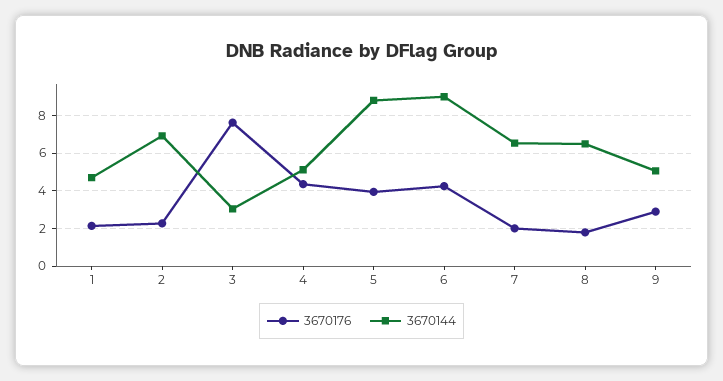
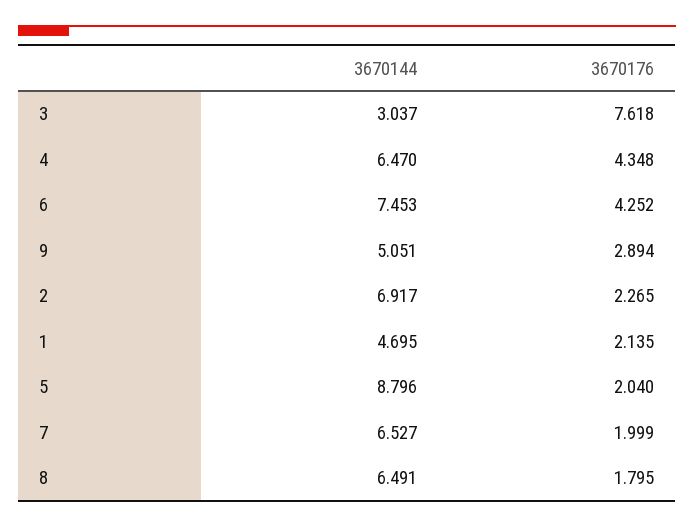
  {
    "3670176": {
      "1": 2.135,
      "2": 2.265,
      "3": 7.618,
      "4": 4.348,
-     "5": 4,
+     "5": 2.04,
      "6": 4.252,
      "7": 1.999,
      "8": 1.795,
      "9": 2.894
    },
    "3670144": {
      "1": 4.695,
      "2": 6.917,
      "3": 3.037,
-     "4": 5,
+     "4": 6.47,
      "5": 8.796,
-     "6": 9,
+     "6": 7.453,
      "7": 6.527,
      "8": 6.491,
      "9": 5.051
    }
  }

